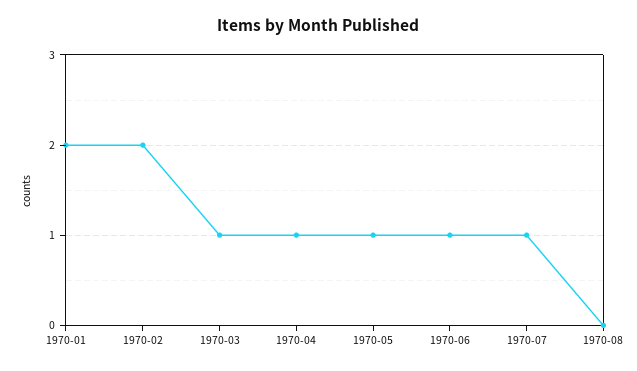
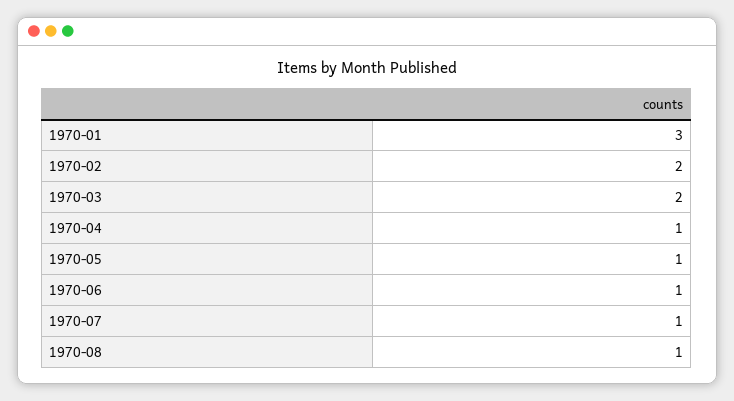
  {
-   "1970-01": 2,
+   "1970-01": 3,
    "1970-02": 2,
-   "1970-03": 1,
+   "1970-03": 2,
    "1970-04": 1,
    "1970-05": 1,
    "1970-06": 1,
    "1970-07": 1,
-   "1970-08": 0
+   "1970-08": 1
  }

